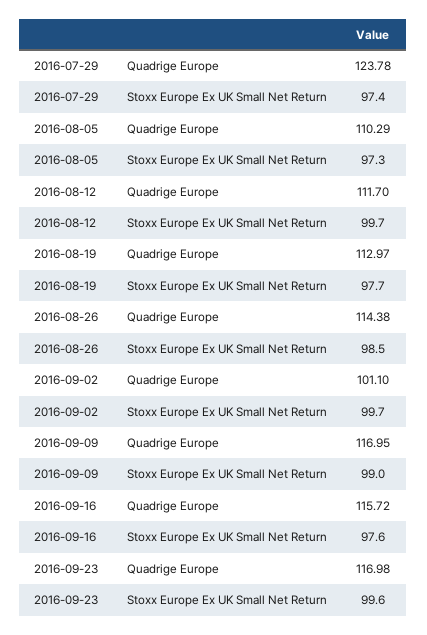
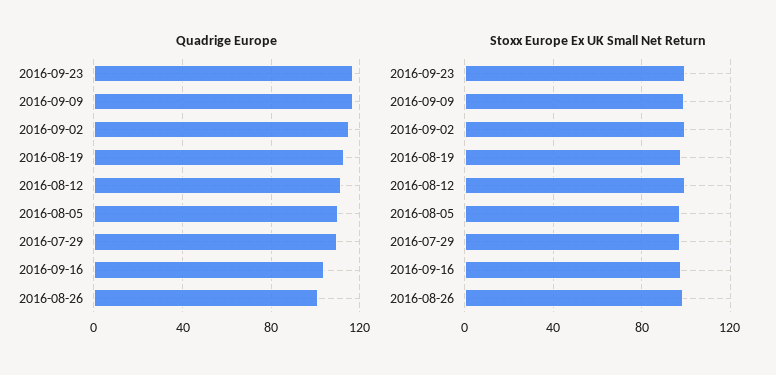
  {
    "Quadrige Europe": {
-     "2016-07-29": 123.78,
+     "2016-07-29": 110,
      "2016-08-05": 110.29,
      "2016-08-12": 111.7,
      "2016-08-19": 112.97,
-     "2016-08-26": 114.38,
+     "2016-08-26": 100,
-     "2016-09-02": 101.1,
+     "2016-09-02": 115,
      "2016-09-09": 116.95,
-     "2016-09-16": 115.72,
+     "2016-09-16": 105,
      "2016-09-23": 116.98
    },
    "Stoxx Europe Ex UK Small Net Return": {
      "2016-07-29": 97.4,
      "2016-08-05": 97.3,
      "2016-08-12": 99.7,
      "2016-08-19": 97.7,
      "2016-08-26": 98.5,
      "2016-09-02": 99.7,
      "2016-09-09": 99,
      "2016-09-16": 97.6,
      "2016-09-23": 99.6
    }
  }

